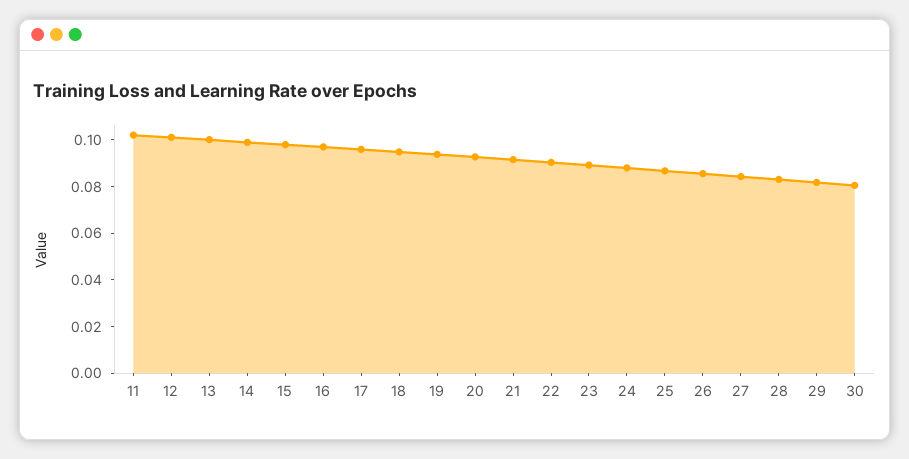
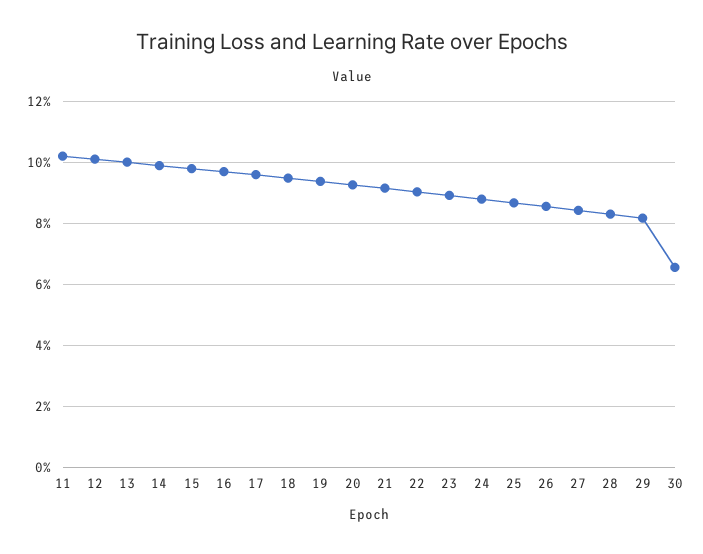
  {
    "11": 0.102,
    "12": 0.102,
    "13": 0.1,
    "14": 0.098,
    "15": 0.098,
    "16": 0.096,
    "17": 0.096,
    "18": 0.094,
    "19": 0.094,
    "20": 0.092,
    "21": 0.092,
    "22": 0.09,
    "23": 0.09,
    "24": 0.088,
    "25": 0.086,
    "26": 0.086,
    "27": 0.084,
    "28": 0.084,
    "29": 0.082,
-   "30": 0.08
+   "30": 0.066
  }

